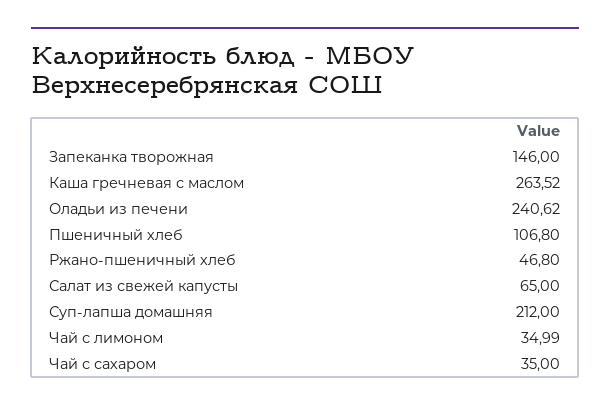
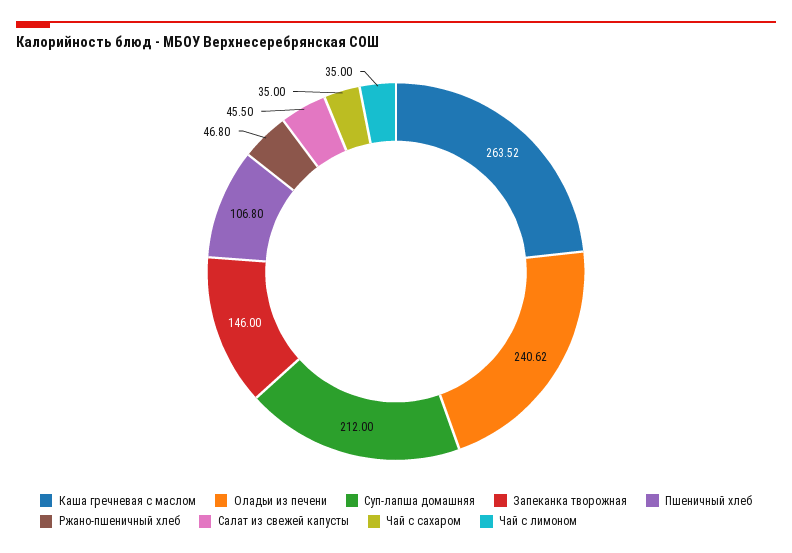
  {
    "Запеканка творожная": 146,
    "Каша гречневая с маслом": 263.52,
    "Оладьи из печени": 240.62,
    "Пшеничный хлеб": 106.8,
    "Ржано-пшеничный хлеб": 46.8,
-   "Салат из свежей капусты": 65,
+   "Салат из свежей капусты": 45.5,
    "Суп-лапша домашняя": 212,
-   "Чай с лимоном": 34.99,
+   "Чай с лимоном": 35,
    "Чай с сахаром": 35
  }

